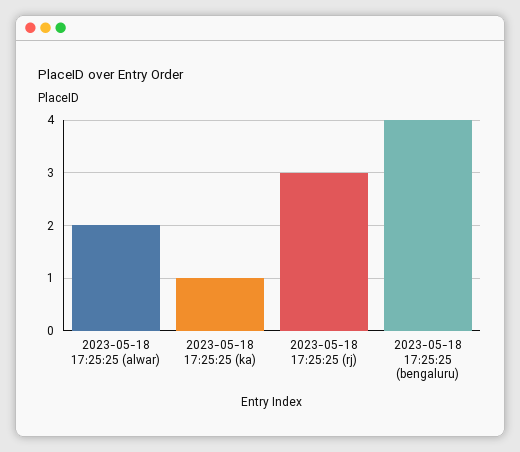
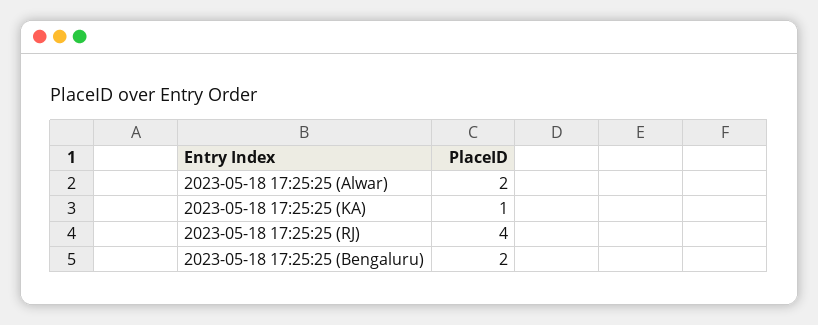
  {
    "2023-05-18 17:25:25 (alwar)": 2,
    "2023-05-18 17:25:25 (ka)": 1,
-   "2023-05-18 17:25:25 (rj)": 3,
+   "2023-05-18 17:25:25 (rj)": 4,
-   "2023-05-18 17:25:25 (bengaluru)": 4
+   "2023-05-18 17:25:25 (bengaluru)": 2
  }

